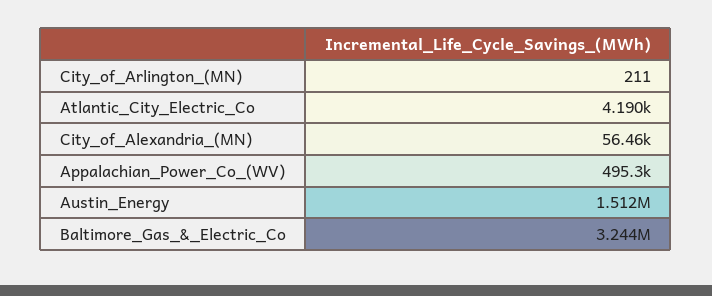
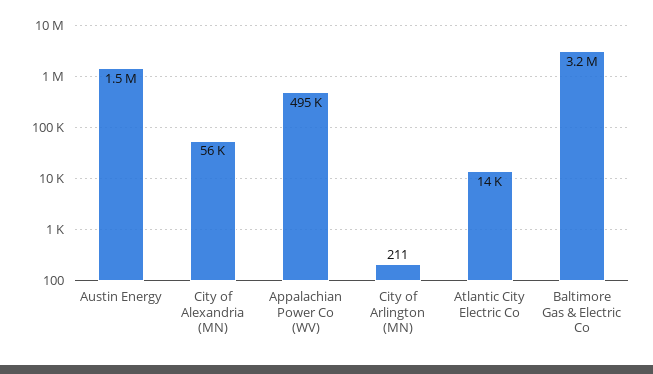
  {
    "City_of_Arlington_(MN)": 211,
-   "Atlantic_City_Electric_Co": 4190,
+   "Atlantic_City_Electric_Co": 14000,
    "City_of_Alexandria_(MN)": 56460,
    "Appalachian_Power_Co_(WV)": 495300,
    "Austin_Energy": 1512000,
    "Baltimore_Gas_&_Electric_Co": 3244000
  }

